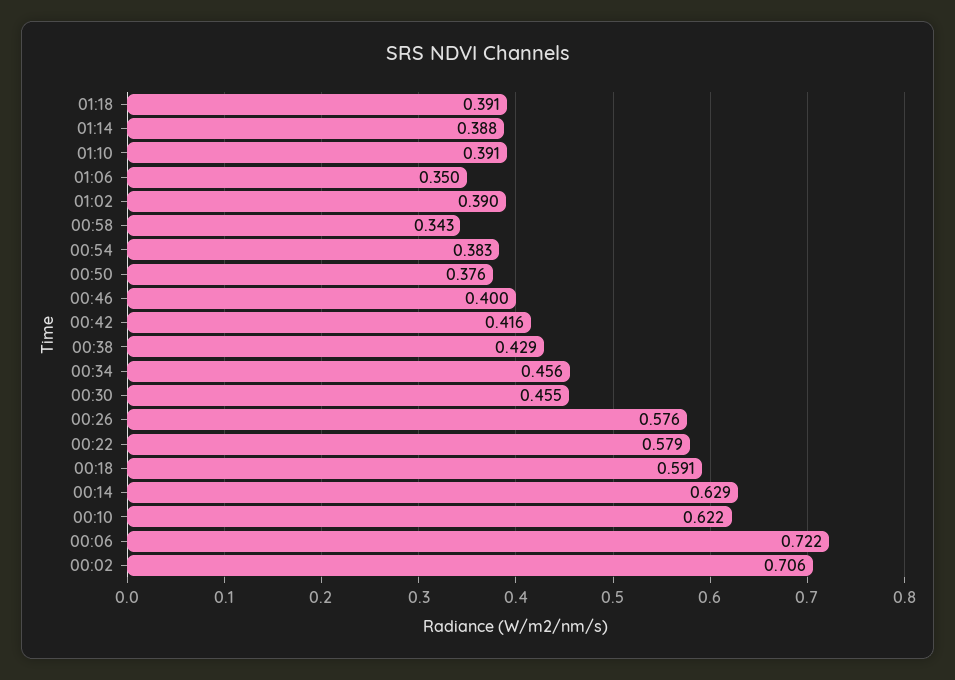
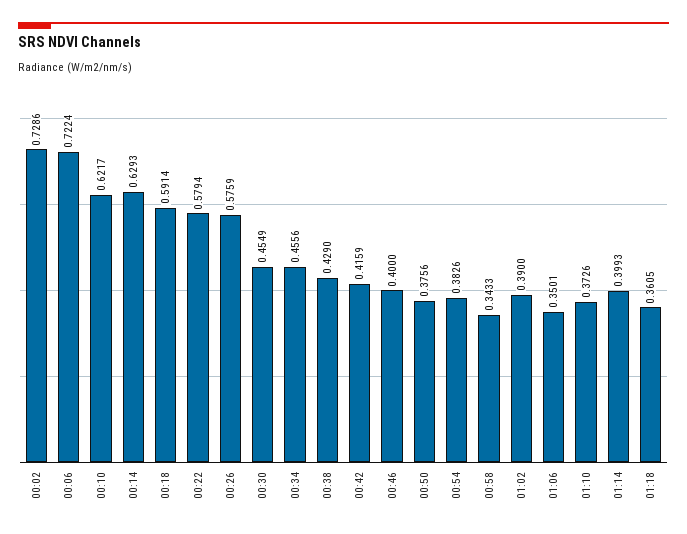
  {
-   "01:18": 0.391,
+   "01:18": 0.3605,
-   "01:14": 0.388,
+   "01:14": 0.3993,
-   "01:10": 0.391,
+   "01:10": 0.3726,
    "01:06": 0.3501,
    "01:02": 0.39,
    "00:58": 0.3433,
    "00:54": 0.3826,
    "00:50": 0.3756,
    "00:46": 0.4,
    "00:42": 0.4159,
    "00:38": 0.429,
    "00:34": 0.4556,
    "00:30": 0.4549,
    "00:26": 0.5759,
    "00:22": 0.5794,
    "00:18": 0.5914,
    "00:14": 0.6293,
    "00:10": 0.6217,
    "00:06": 0.7224,
-   "00:02": 0.706
+   "00:02": 0.7286
  }

